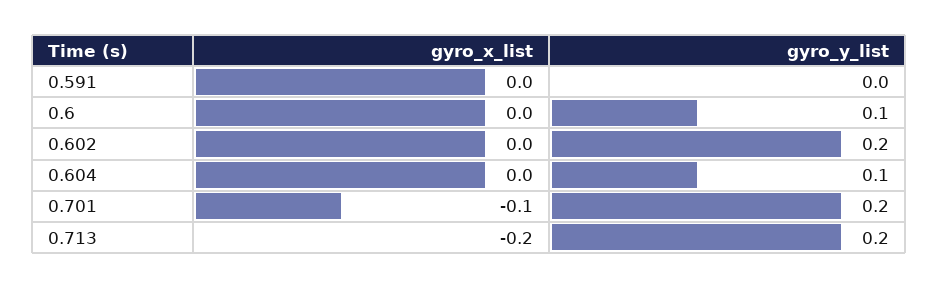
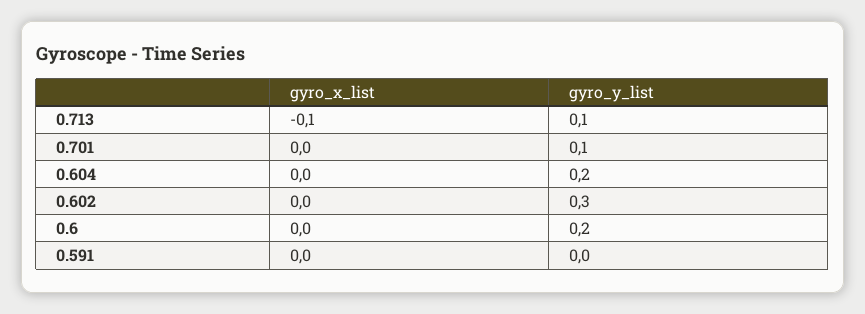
  {
    "gyro_x_list": {
      "0.591": 0,
      "0.6": 0,
      "0.602": 0,
      "0.604": 0,
-     "0.701": -0.1,
+     "0.701": 0,
-     "0.713": -0.2
+     "0.713": -0.1
    },
    "gyro_y_list": {
      "0.591": 0,
-     "0.6": 0.1,
+     "0.6": 0.2,
-     "0.602": 0.2,
+     "0.602": 0.3,
-     "0.604": 0.1,
+     "0.604": 0.2,
-     "0.701": 0.2,
+     "0.701": 0.1,
-     "0.713": 0.2
+     "0.713": 0.1
    }
  }

